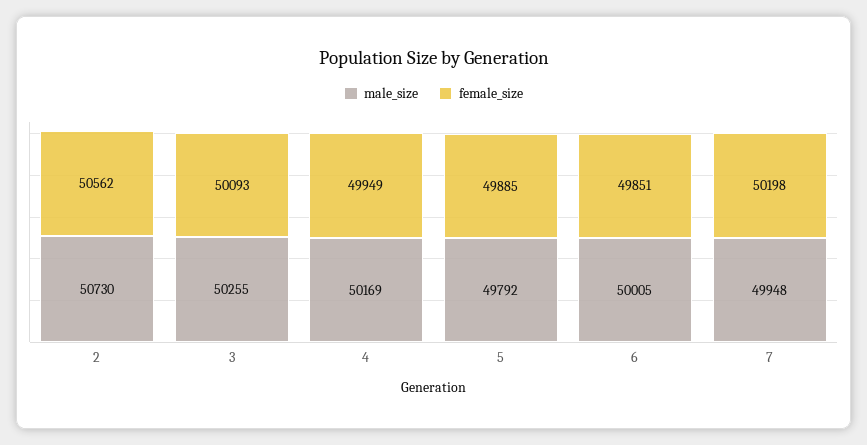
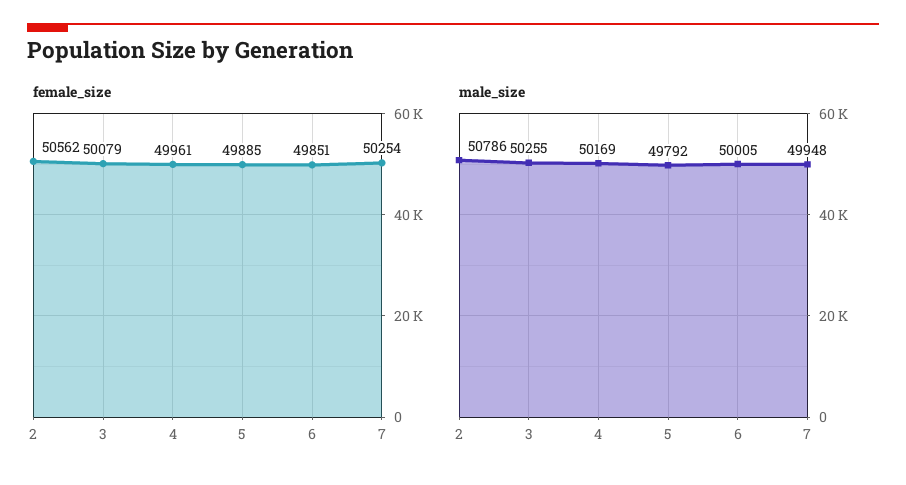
  {
    "male_size": {
-     "2": 50730,
+     "2": 50786,
      "3": 50255,
      "4": 50169,
      "5": 49792,
      "6": 50005,
      "7": 49948
    },
    "female_size": {
      "2": 50562,
-     "3": 50093,
+     "3": 50079,
-     "4": 49949,
+     "4": 49961,
      "5": 49885,
      "6": 49851,
-     "7": 50198
+     "7": 50254
    }
  }

